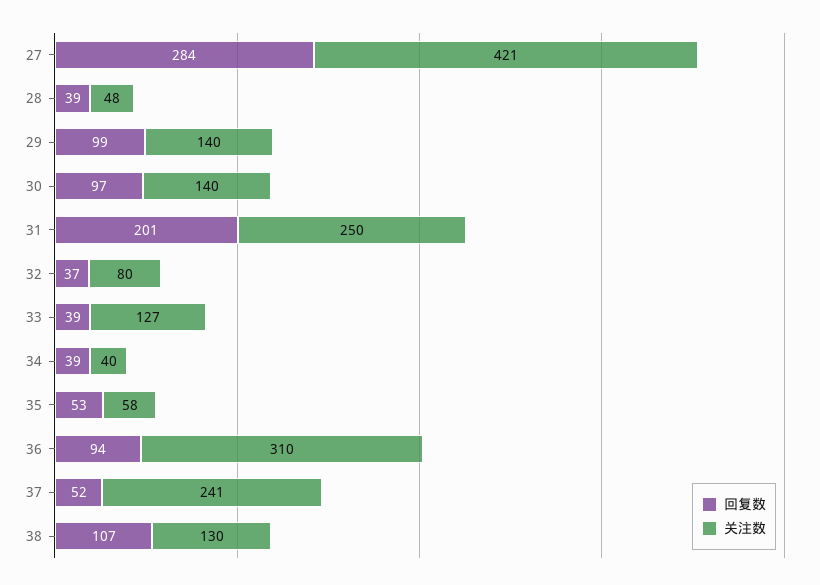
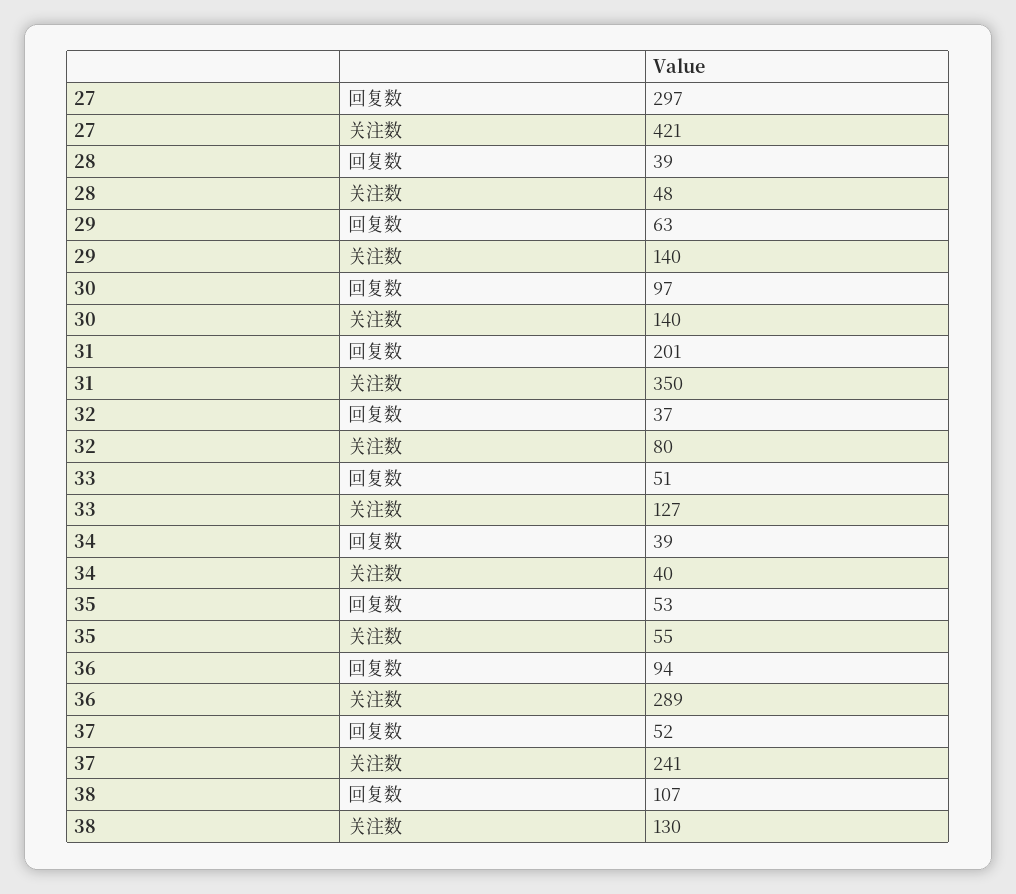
  {
    "回复数": {
-     "27": 284,
+     "27": 297,
      "28": 39,
-     "29": 99,
+     "29": 63,
      "30": 97,
      "31": 201,
      "32": 37,
-     "33": 39,
+     "33": 51,
      "34": 39,
      "35": 53,
      "36": 94,
      "37": 52,
      "38": 107
    },
    "关注数": {
      "27": 421,
      "28": 48,
      "29": 140,
      "30": 140,
-     "31": 250,
+     "31": 350,
      "32": 80,
      "33": 127,
      "34": 40,
-     "35": 58,
+     "35": 55,
-     "36": 310,
+     "36": 289,
      "37": 241,
      "38": 130
    }
  }

